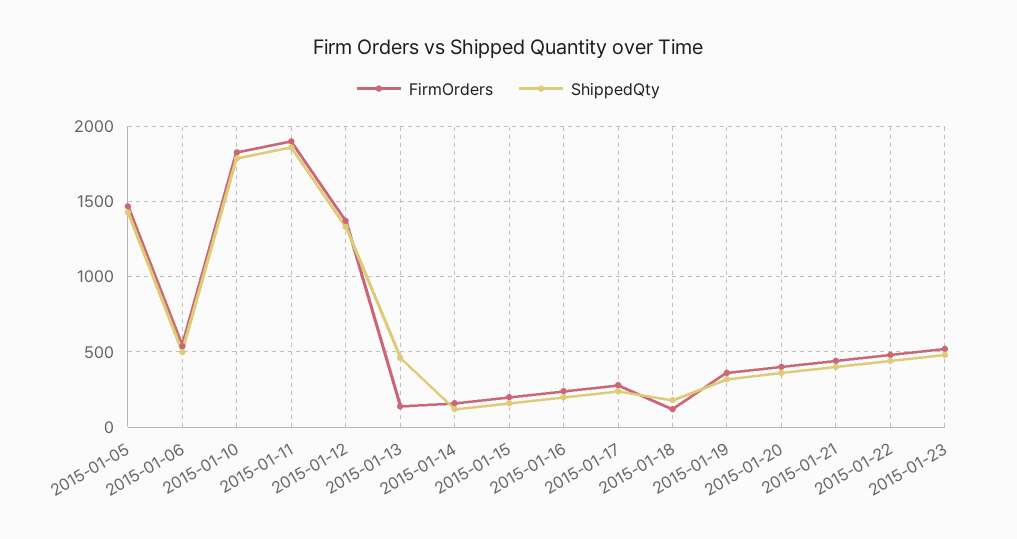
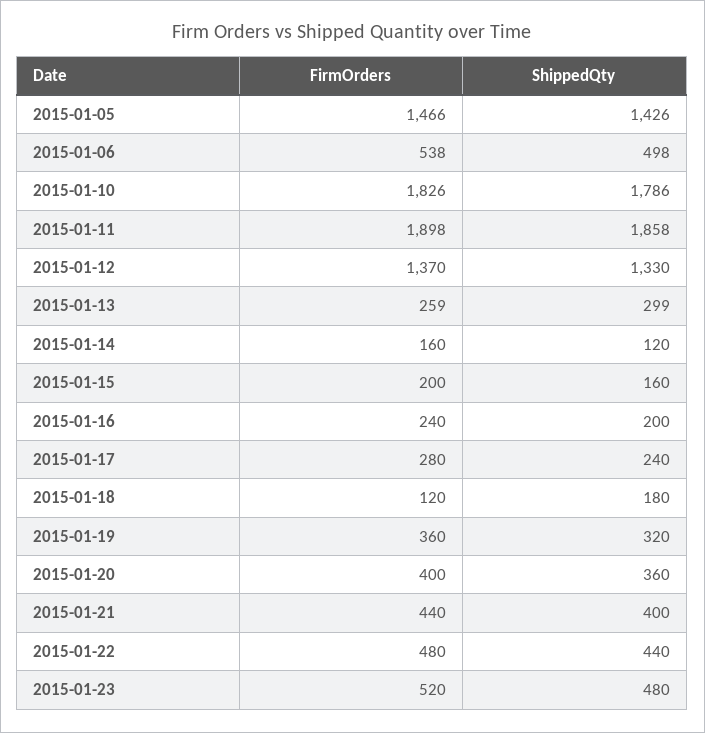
  {
    "FirmOrders": {
      "2015-01-05": 1466,
      "2015-01-06": 538,
      "2015-01-10": 1826,
      "2015-01-11": 1898,
      "2015-01-12": 1370,
-     "2015-01-13": 150,
+     "2015-01-13": 259,
      "2015-01-14": 160,
      "2015-01-15": 200,
      "2015-01-16": 240,
      "2015-01-17": 280,
      "2015-01-18": 120,
      "2015-01-19": 360,
      "2015-01-20": 400,
      "2015-01-21": 440,
      "2015-01-22": 480,
      "2015-01-23": 520
    },
    "ShippedQty": {
      "2015-01-05": 1426,
      "2015-01-06": 498,
      "2015-01-10": 1786,
      "2015-01-11": 1858,
      "2015-01-12": 1330,
-     "2015-01-13": 450,
+     "2015-01-13": 299,
      "2015-01-14": 120,
      "2015-01-15": 160,
      "2015-01-16": 200,
      "2015-01-17": 240,
      "2015-01-18": 180,
      "2015-01-19": 320,
      "2015-01-20": 360,
      "2015-01-21": 400,
      "2015-01-22": 440,
      "2015-01-23": 480
    }
  }

